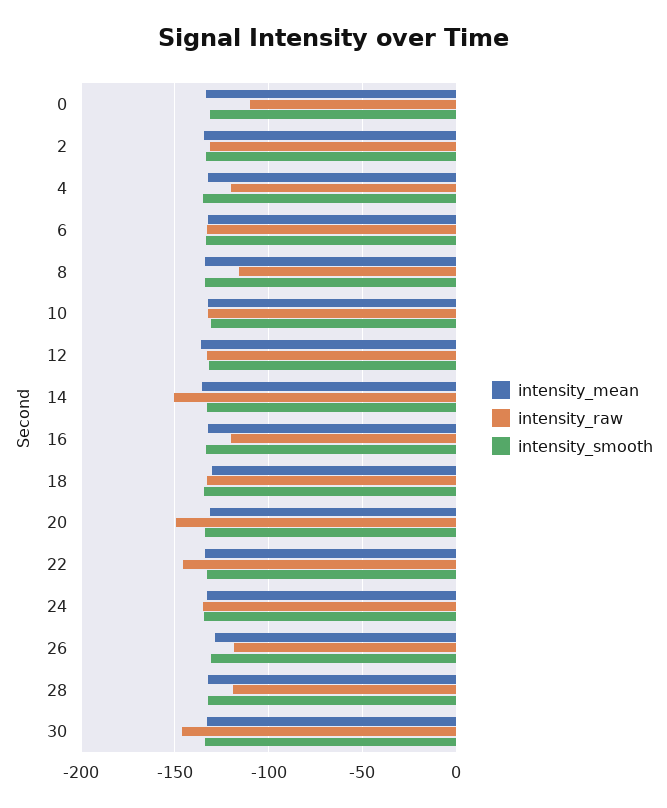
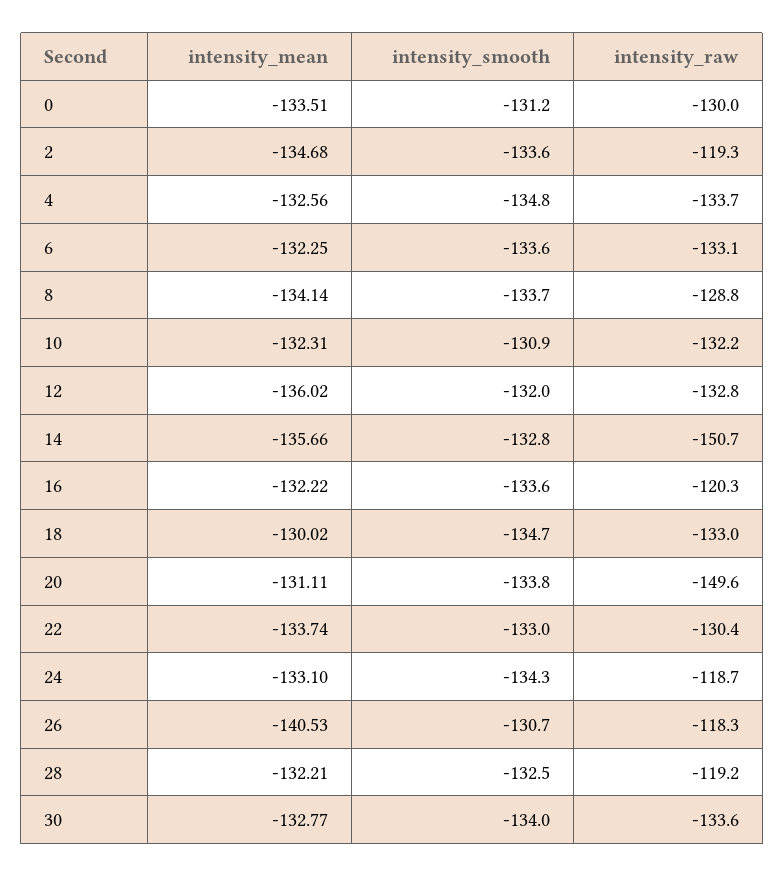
  {
    "intensity_mean": {
      "0": -133.51,
      "2": -134.68,
      "4": -132.56,
      "6": -132.25,
      "8": -134.14,
      "10": -132.31,
      "12": -136.02,
      "14": -135.66,
      "16": -132.22,
      "18": -130.02,
      "20": -131.11,
      "22": -133.74,
      "24": -133.1,
-     "26": -130,
+     "26": -140.53,
      "28": -132.21,
      "30": -132.77
    },
    "intensity_raw": {
-     "0": -110,
+     "0": -130,
-     "2": -130,
+     "2": -119.3,
-     "4": -120,
+     "4": -133.7,
      "6": -133.1,
-     "8": -115,
+     "8": -128.8,
      "10": -132.2,
      "12": -132.8,
      "14": -150.7,
      "16": -120.3,
      "18": -133,
      "20": -149.6,
-     "22": -145,
+     "22": -130.4,
-     "24": -135,
+     "24": -118.7,
      "26": -118.3,
      "28": -119.2,
-     "30": -145
+     "30": -133.6
    },
    "intensity_smooth": {
      "0": -131.2,
      "2": -133.6,
      "4": -134.8,
      "6": -133.6,
      "8": -133.7,
      "10": -130.9,
      "12": -132,
      "14": -132.8,
      "16": -133.6,
      "18": -134.7,
      "20": -133.8,
      "22": -133,
      "24": -134.3,
      "26": -130.7,
      "28": -132.5,
      "30": -134
    }
  }

